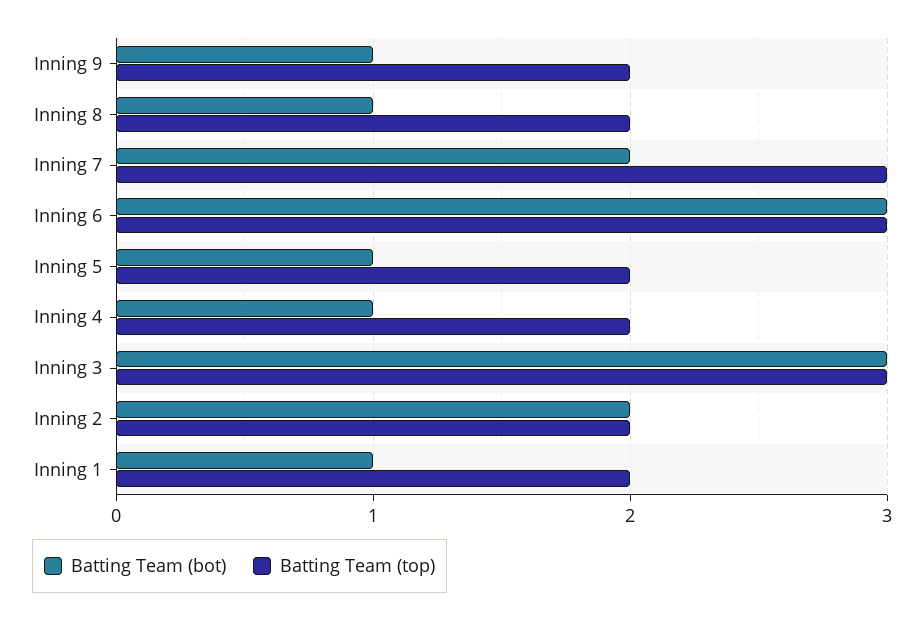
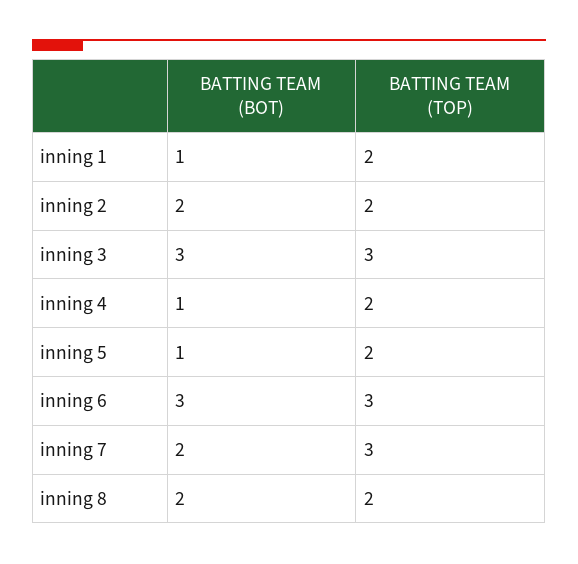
  {
    "Batting Team (bot)": {
-     "Inning 9": 1,
-     "Inning 8": 1,
+     "Inning 8": 2,
      "Inning 7": 2,
      "Inning 6": 3,
      "Inning 5": 1,
      "Inning 4": 1,
      "Inning 3": 3,
      "Inning 2": 2,
      "Inning 1": 1
    },
    "Batting Team (top)": {
-     "Inning 9": 2,
      "Inning 8": 2,
      "Inning 7": 3,
      "Inning 6": 3,
      "Inning 5": 2,
      "Inning 4": 2,
      "Inning 3": 3,
      "Inning 2": 2,
      "Inning 1": 2
    }
  }

